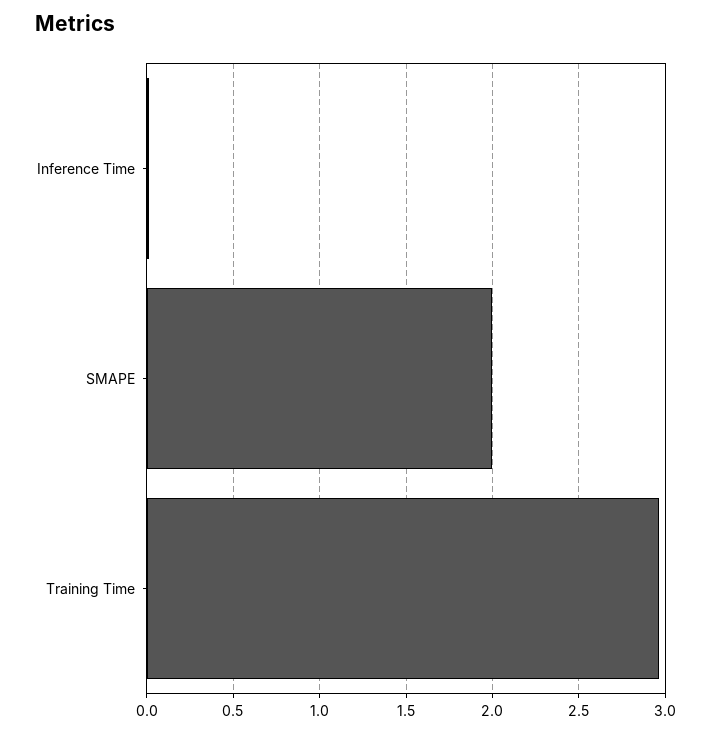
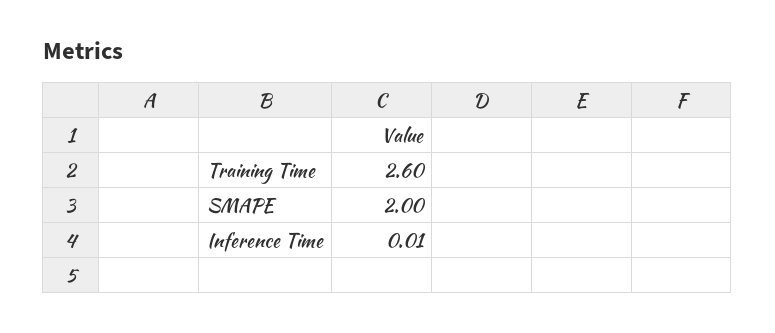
  {
    "Inference Time": 0.01,
    "SMAPE": 2,
-   "Training Time": 2.95
+   "Training Time": 2.6
  }

